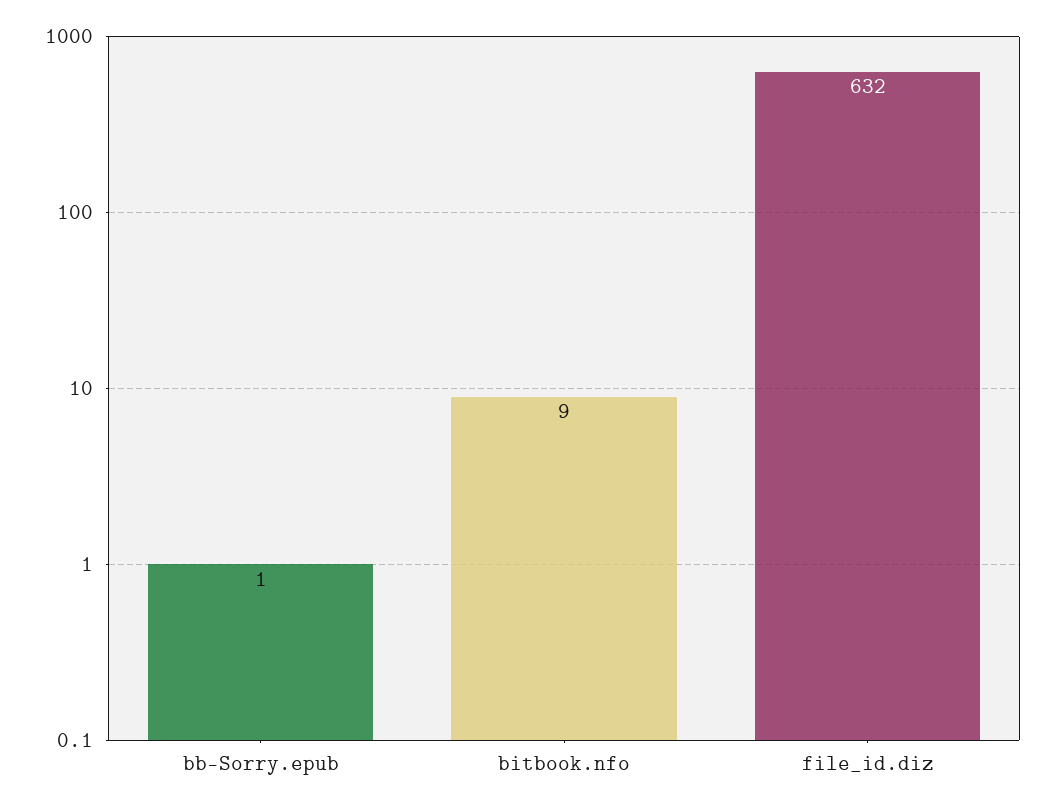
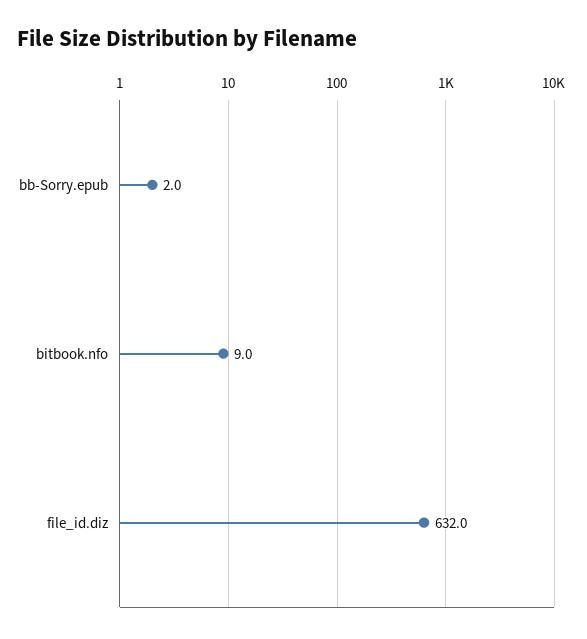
  {
-   "bb-Sorry.epub": 1,
+   "bb-Sorry.epub": 2,
    "bitbook.nfo": 9,
    "file_id.diz": 632
  }

